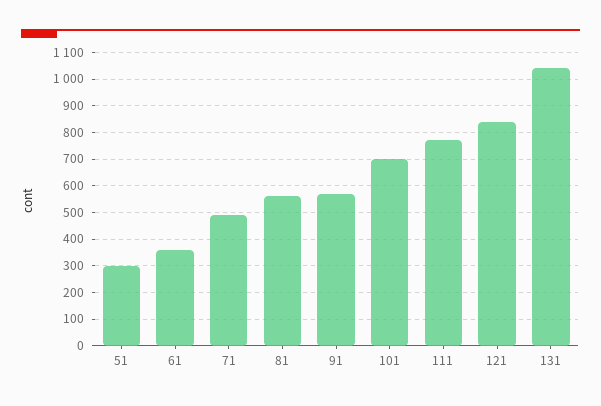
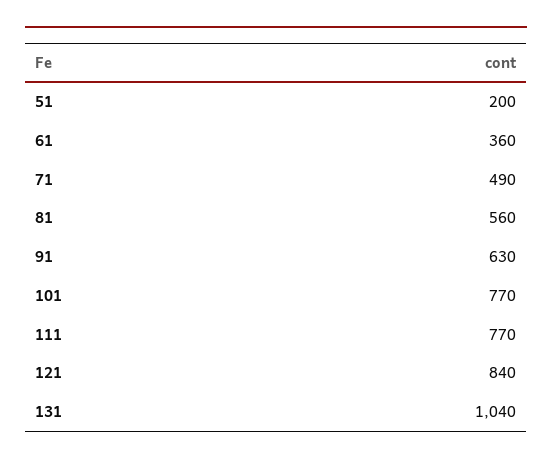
  {
-   "51": 300,
+   "51": 200,
    "61": 360,
    "71": 490,
    "81": 560,
-   "91": 575,
+   "91": 630,
-   "101": 700,
+   "101": 770,
    "111": 770,
    "121": 840,
    "131": 1040
  }

